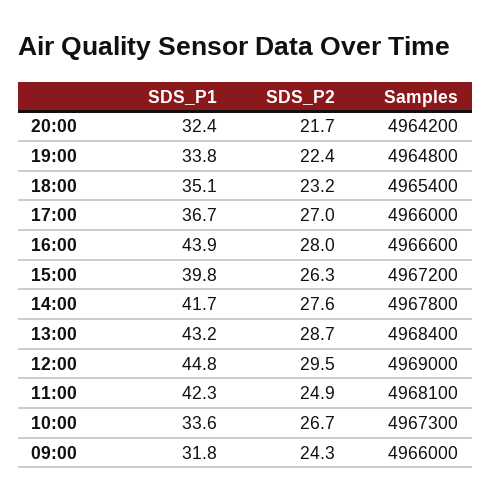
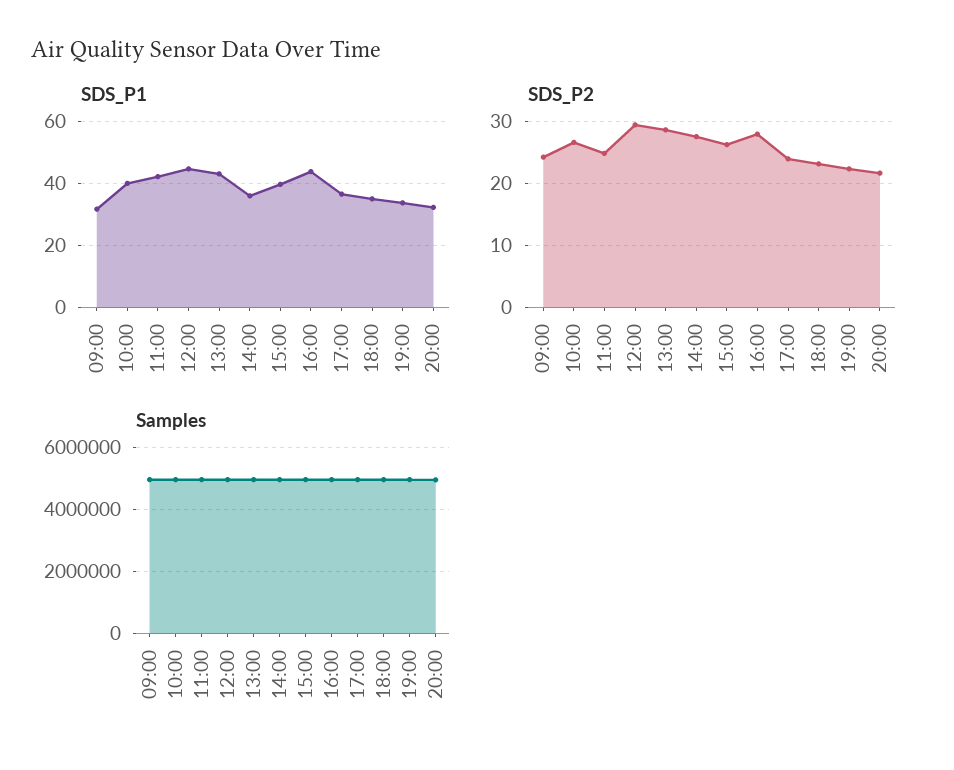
  {
    "SDS_P1": {
      "20:00": 32.4,
      "19:00": 33.8,
      "18:00": 35.1,
      "17:00": 36.7,
      "16:00": 43.9,
      "15:00": 39.8,
-     "14:00": 41.7,
+     "14:00": 36,
      "13:00": 43.2,
      "12:00": 44.8,
      "11:00": 42.3,
-     "10:00": 33.6,
+     "10:00": 40,
      "09:00": 31.8
    },
    "SDS_P2": {
      "20:00": 21.7,
      "19:00": 22.4,
      "18:00": 23.2,
-     "17:00": 27,
+     "17:00": 24,
      "16:00": 28,
      "15:00": 26.3,
      "14:00": 27.6,
      "13:00": 28.7,
      "12:00": 29.5,
      "11:00": 24.9,
      "10:00": 26.7,
      "09:00": 24.3
    },
    "Samples": {
      "20:00": 4964200,
      "19:00": 4964800,
      "18:00": 4965400,
      "17:00": 4966000,
      "16:00": 4966600,
      "15:00": 4967200,
      "14:00": 4967800,
      "13:00": 4968400,
      "12:00": 4969000,
      "11:00": 4968100,
      "10:00": 4967300,
      "09:00": 4966000
    }
  }

